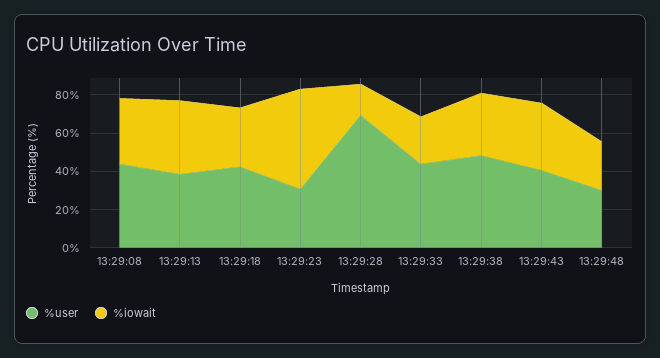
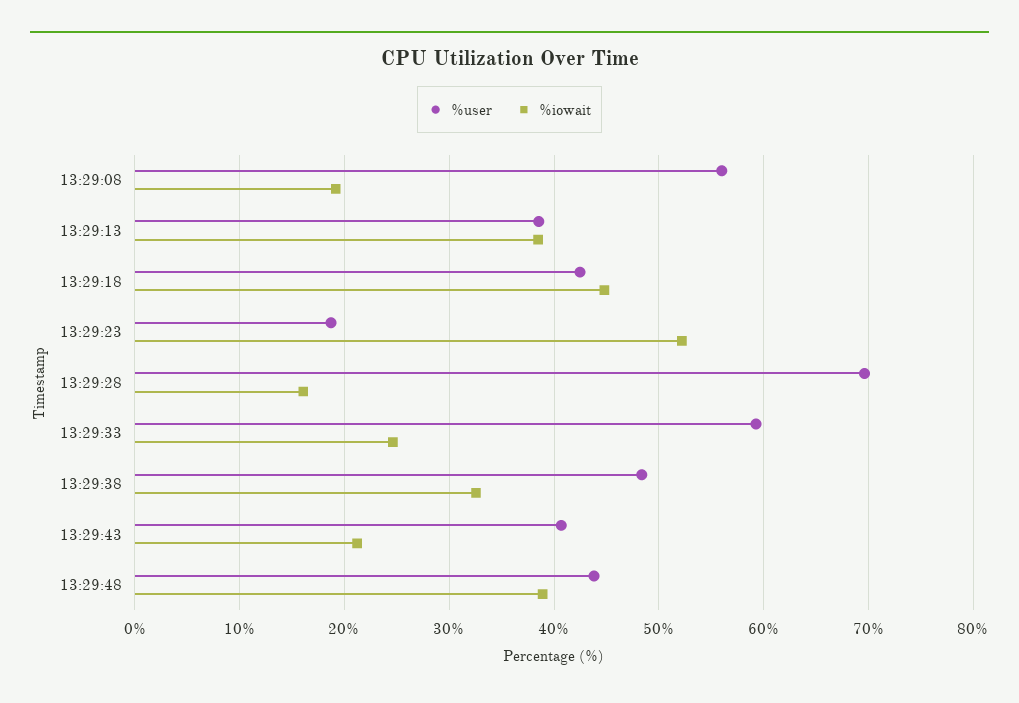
  {
    "%user": {
-     "13:29:08": 45,
+     "13:29:08": 56,
      "13:29:13": 39,
      "13:29:18": 42,
-     "13:29:23": 30,
+     "13:29:23": 19,
      "13:29:28": 70,
-     "13:29:33": 45,
+     "13:29:33": 59,
      "13:29:38": 48,
      "13:29:43": 41,
-     "13:29:48": 30
+     "13:29:48": 44
    },
    "%iowait": {
-     "13:29:08": 35,
+     "13:29:08": 19,
      "13:29:13": 38,
-     "13:29:18": 30,
+     "13:29:18": 45,
      "13:29:23": 52,
      "13:29:28": 16,
      "13:29:33": 25,
      "13:29:38": 33,
-     "13:29:43": 35,
+     "13:29:43": 21,
-     "13:29:48": 25
+     "13:29:48": 39
    }
  }

